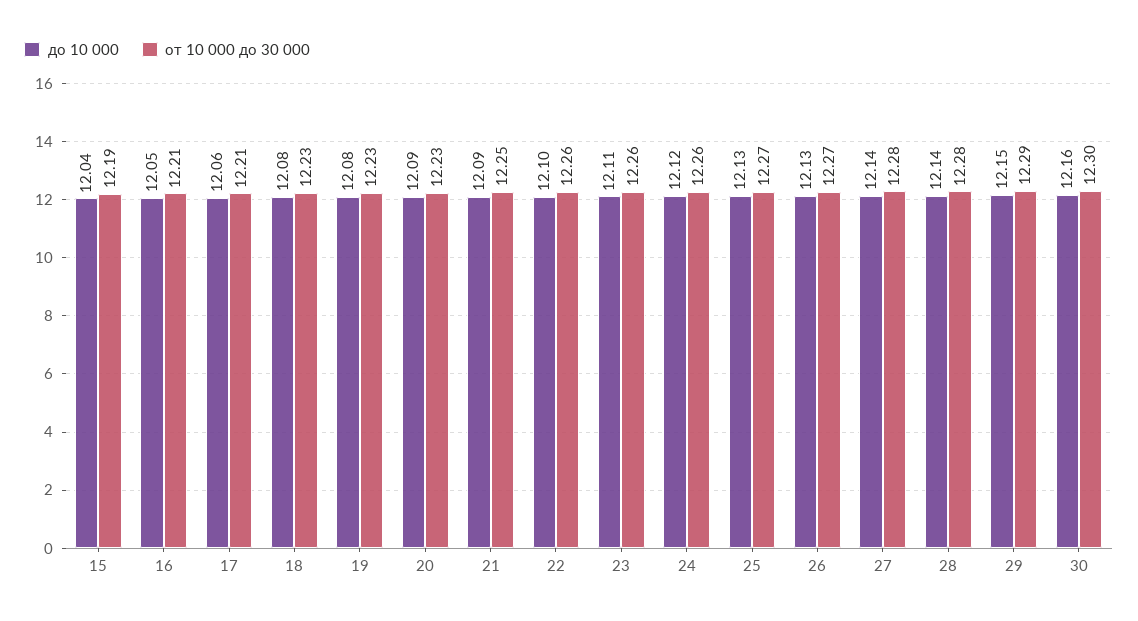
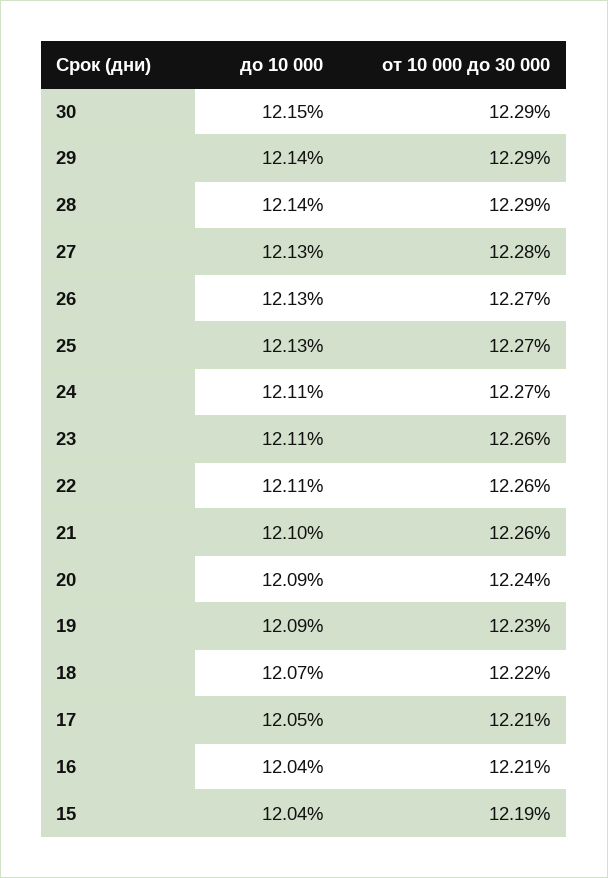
  {
    "до 10 000": {
      "15": 12.04,
-     "16": 12.05,
+     "16": 12.04,
-     "17": 12.06,
+     "17": 12.05,
-     "18": 12.08,
+     "18": 12.07,
-     "19": 12.08,
+     "19": 12.09,
      "20": 12.09,
-     "21": 12.09,
+     "21": 12.1,
-     "22": 12.1,
+     "22": 12.11,
      "23": 12.11,
-     "24": 12.12,
+     "24": 12.11,
      "25": 12.13,
      "26": 12.13,
-     "27": 12.14,
+     "27": 12.13,
      "28": 12.14,
-     "29": 12.15,
+     "29": 12.14,
-     "30": 12.16
+     "30": 12.15
    },
    "от 10 000 до 30 000": {
      "15": 12.19,
      "16": 12.21,
      "17": 12.21,
-     "18": 12.23,
+     "18": 12.22,
      "19": 12.23,
-     "20": 12.23,
+     "20": 12.24,
-     "21": 12.25,
+     "21": 12.26,
      "22": 12.26,
      "23": 12.26,
-     "24": 12.26,
+     "24": 12.27,
      "25": 12.27,
      "26": 12.27,
      "27": 12.28,
-     "28": 12.28,
+     "28": 12.29,
      "29": 12.29,
-     "30": 12.3
+     "30": 12.29
    }
  }

